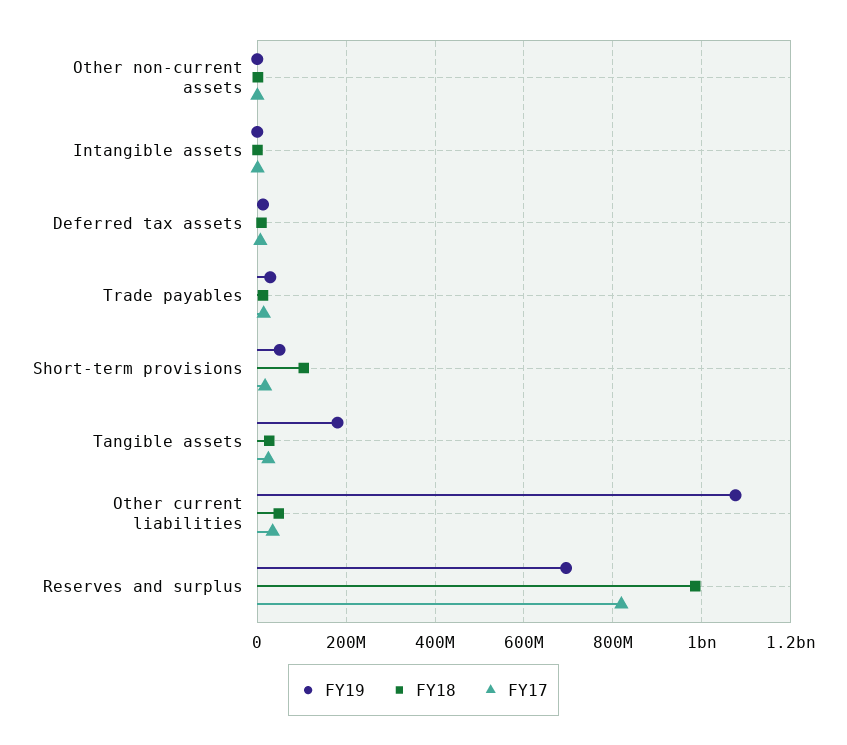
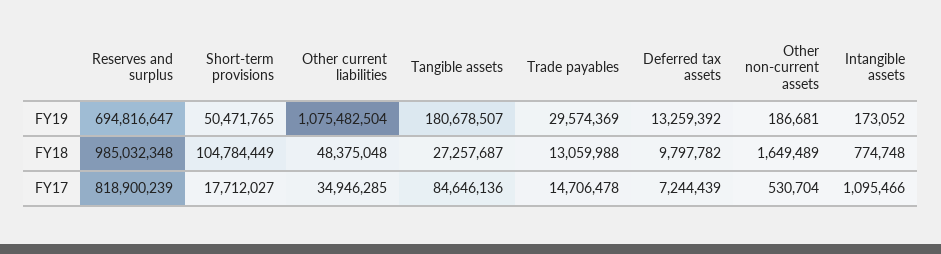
  {
    "FY19": {
      "Other non-current assets": 186681,
      "Intangible assets": 173052,
      "Deferred tax assets": 13259392,
      "Trade payables": 29574369,
      "Short-term provisions": 50471765,
      "Tangible assets": 180678507,
      "Other current liabilities": 1075482504,
      "Reserves and surplus": 694816647
    },
    "FY18": {
      "Other non-current assets": 1649489,
      "Intangible assets": 774748,
      "Deferred tax assets": 9797782,
      "Trade payables": 13059988,
      "Short-term provisions": 104784449,
      "Tangible assets": 27257687,
      "Other current liabilities": 48375048,
      "Reserves and surplus": 985032348
    },
    "FY17": {
      "Other non-current assets": 530704,
      "Intangible assets": 1095466,
      "Deferred tax assets": 7244439,
      "Trade payables": 14706478,
      "Short-term provisions": 17712027,
-     "Tangible assets": 20000000,
+     "Tangible assets": 84646136,
      "Other current liabilities": 34946285,
      "Reserves and surplus": 818900239
    }
  }

